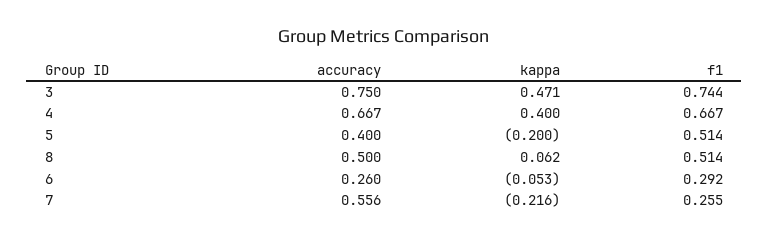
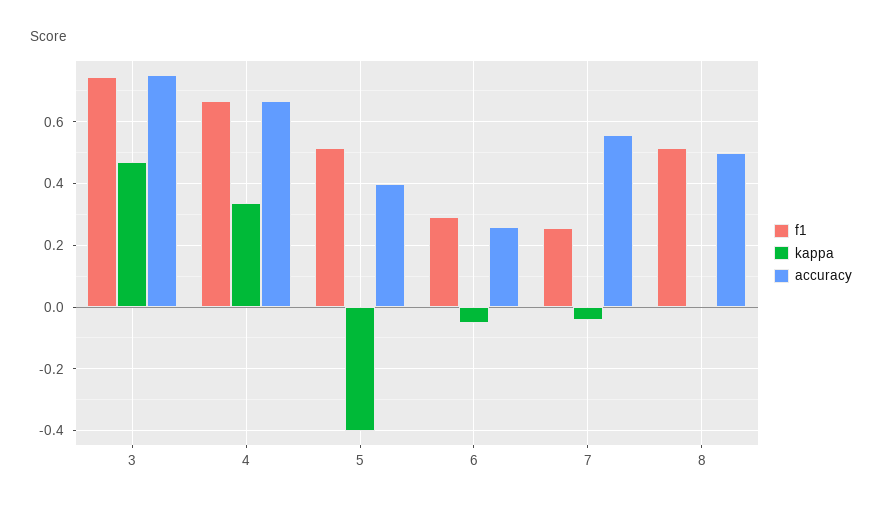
  {
    "accuracy": {
      "3": 0.75,
      "4": 0.667,
      "5": 0.4,
      "8": 0.5,
      "6": 0.26,
      "7": 0.556
    },
    "kappa": {
      "3": 0.471,
-     "4": 0.4,
+     "4": 0.34,
-     "5": -0.2,
+     "5": -0.4,
-     "8": 0.062,
+     "8": 0,
      "6": -0.053,
-     "7": -0.216
+     "7": -0.04
    },
    "f1": {
      "3": 0.744,
      "4": 0.667,
      "5": 0.514,
      "8": 0.514,
      "6": 0.292,
      "7": 0.255
    }
  }

